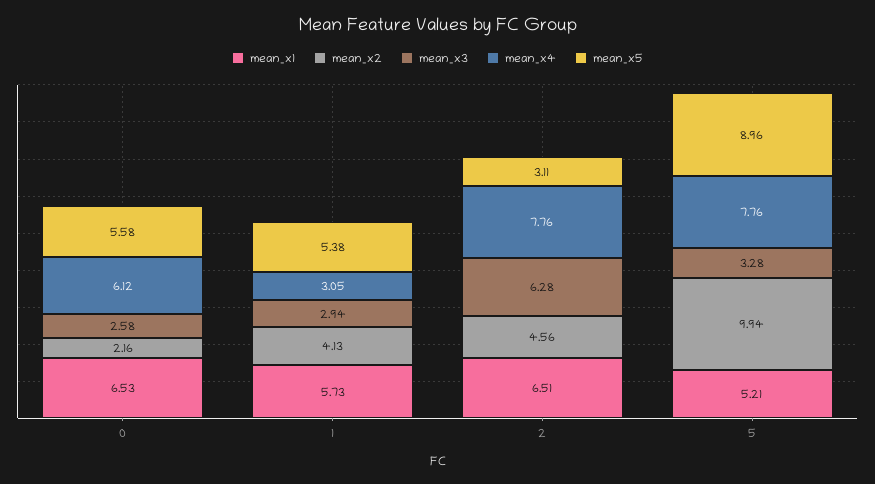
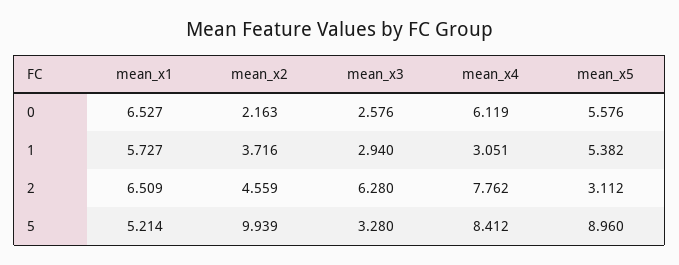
  {
    "mean_x1": {
      "0": 6.527,
      "1": 5.727,
      "2": 6.509,
      "5": 5.214
    },
    "mean_x2": {
      "0": 2.163,
-     "1": 4.13,
+     "1": 3.716,
      "2": 4.559,
      "5": 9.939
    },
    "mean_x3": {
      "0": 2.576,
      "1": 2.94,
      "2": 6.28,
      "5": 3.28
    },
    "mean_x4": {
      "0": 6.119,
      "1": 3.051,
      "2": 7.762,
-     "5": 7.76
+     "5": 8.412
    },
    "mean_x5": {
      "0": 5.576,
      "1": 5.382,
      "2": 3.112,
      "5": 8.96
    }
  }

